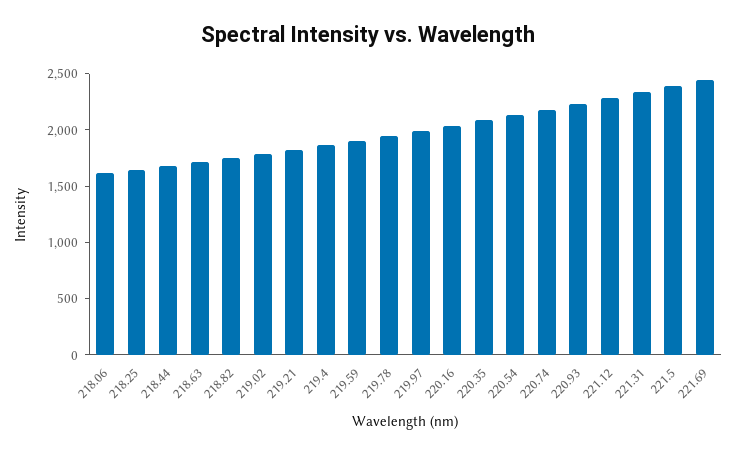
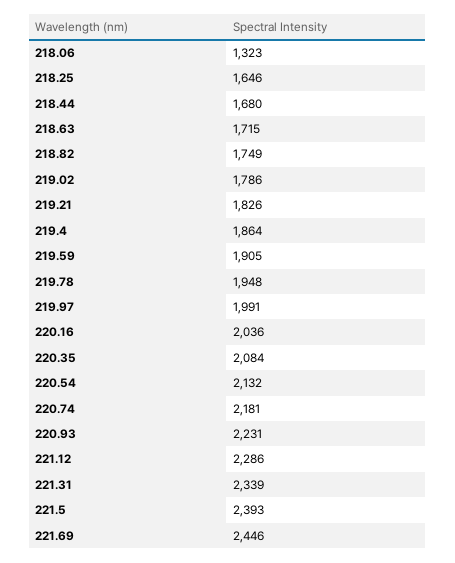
  {
-   "218.06": 1600,
+   "218.06": 1323,
    "218.25": 1646,
    "218.44": 1680,
    "218.63": 1715,
    "218.82": 1749,
    "219.02": 1786,
    "219.21": 1826,
    "219.4": 1864,
    "219.59": 1905,
    "219.78": 1948,
    "219.97": 1991,
    "220.16": 2036,
    "220.35": 2084,
    "220.54": 2132,
    "220.74": 2181,
    "220.93": 2231,
    "221.12": 2286,
    "221.31": 2339,
    "221.5": 2393,
    "221.69": 2446
  }

